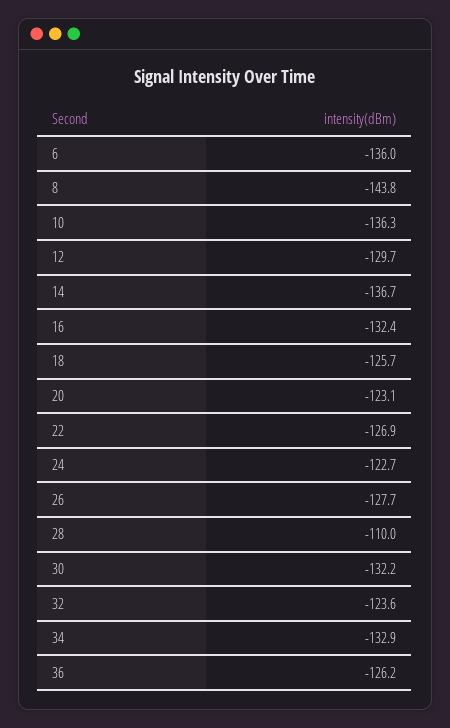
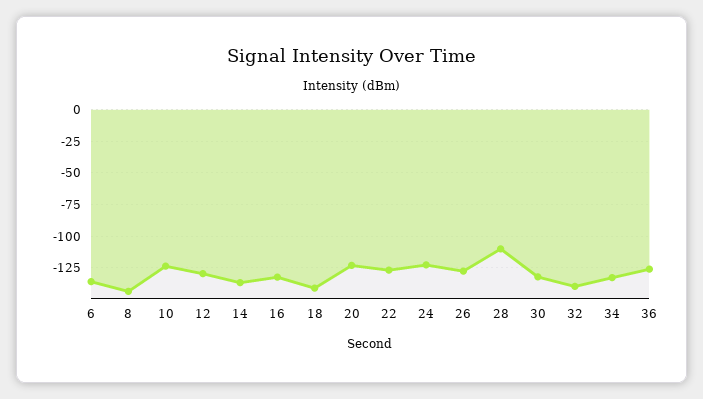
  {
    "6": -136,
    "8": -143.8,
-   "10": -136.3,
+   "10": -125,
    "12": -129.7,
    "14": -136.7,
    "16": -132.4,
-   "18": -125.7,
+   "18": -140,
    "20": -123.1,
    "22": -126.9,
    "24": -122.7,
    "26": -127.7,
    "28": -110,
    "30": -132.2,
-   "32": -123.6,
+   "32": -140,
    "34": -132.9,
    "36": -126.2
  }

